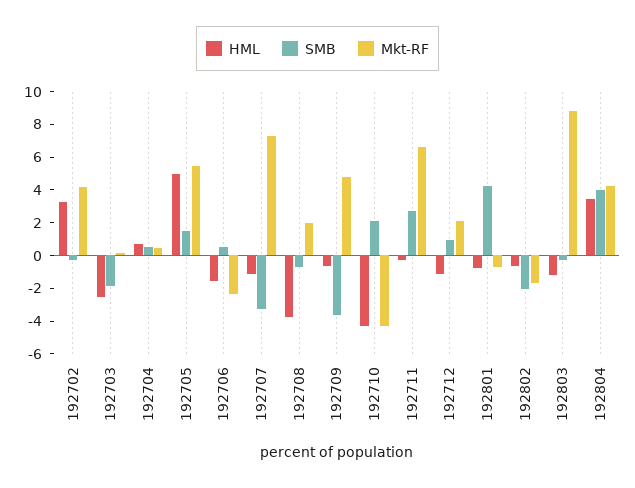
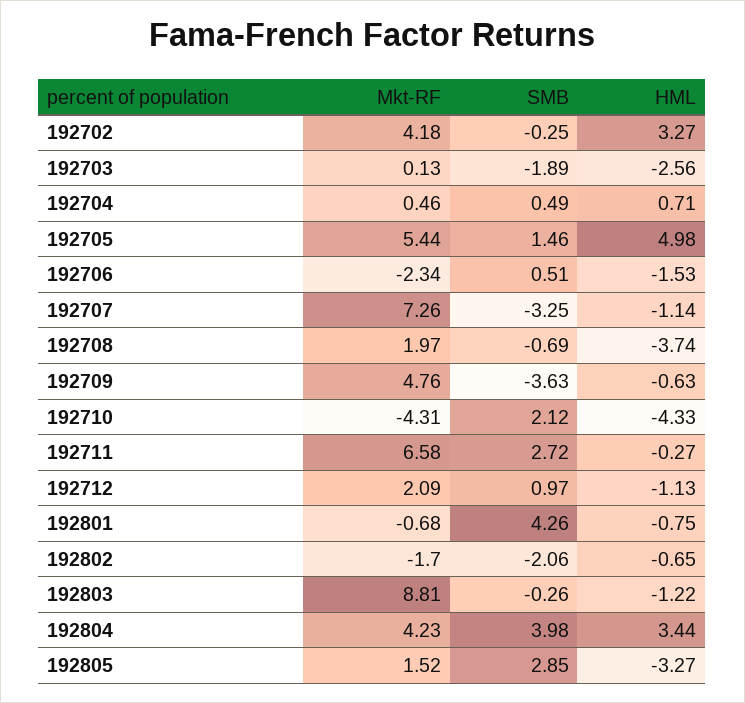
  {
    "HML": {
      "192702": 3.27,
      "192703": -2.56,
      "192704": 0.71,
      "192705": 4.98,
      "192706": -1.53,
      "192707": -1.14,
      "192708": -3.74,
      "192709": -0.63,
      "192710": -4.33,
      "192711": -0.27,
      "192712": -1.13,
      "192801": -0.75,
      "192802": -0.65,
      "192803": -1.22,
-     "192804": 3.44
+     "192804": 3.44,
+     "192805": -3.27
    },
    "SMB": {
      "192702": -0.25,
      "192703": -1.89,
      "192704": 0.49,
      "192705": 1.46,
      "192706": 0.51,
      "192707": -3.25,
      "192708": -0.69,
      "192709": -3.63,
      "192710": 2.12,
      "192711": 2.72,
      "192712": 0.97,
      "192801": 4.26,
      "192802": -2.06,
      "192803": -0.26,
-     "192804": 3.98
+     "192804": 3.98,
+     "192805": 2.85
    },
    "Mkt-RF": {
      "192702": 4.18,
      "192703": 0.13,
      "192704": 0.46,
      "192705": 5.44,
      "192706": -2.34,
      "192707": 7.26,
      "192708": 1.97,
      "192709": 4.76,
      "192710": -4.31,
      "192711": 6.58,
      "192712": 2.09,
      "192801": -0.68,
      "192802": -1.7,
      "192803": 8.81,
-     "192804": 4.23
+     "192804": 4.23,
+     "192805": 1.52
    }
  }

